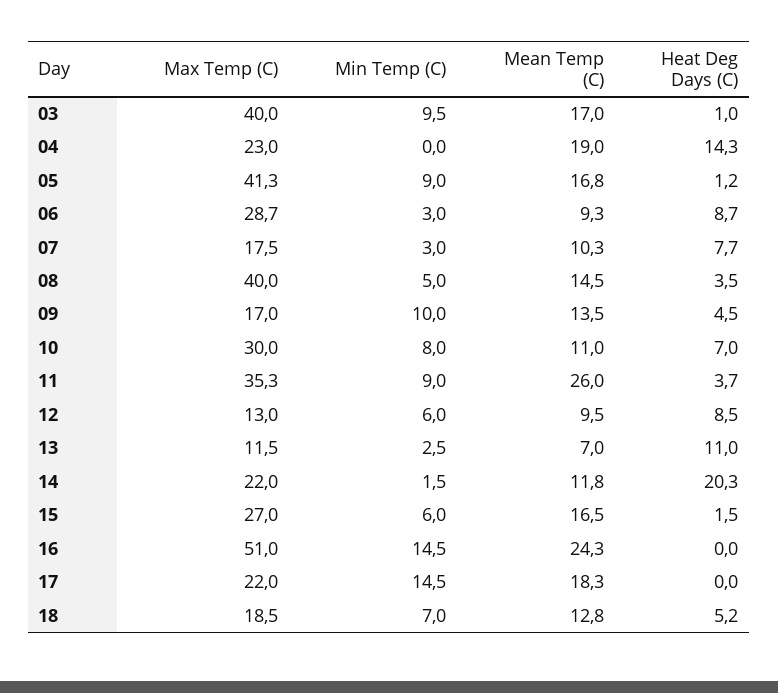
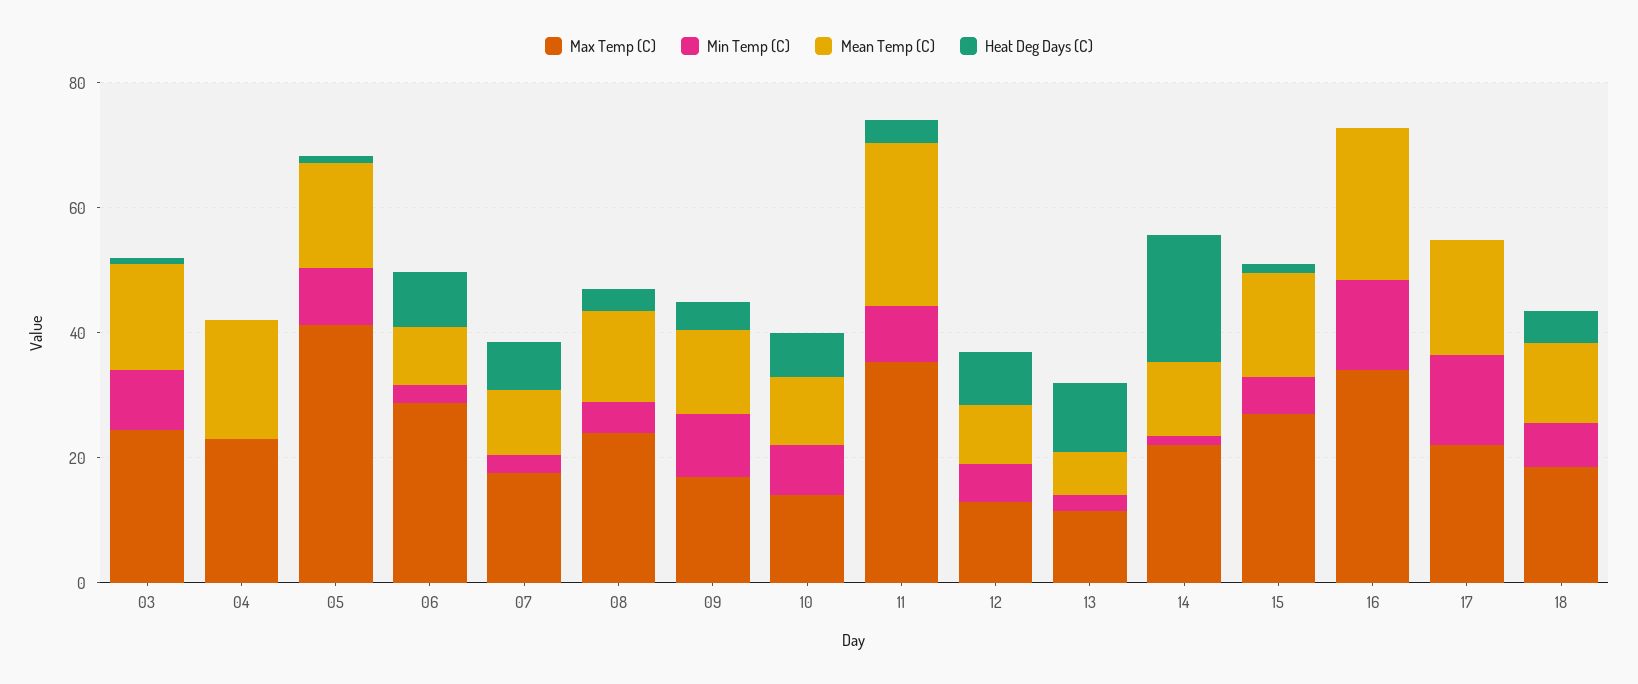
  {
    "Max Temp (C)": {
-     "03": 40,
+     "03": 25,
      "04": 23,
      "05": 41.3,
      "06": 28.7,
      "07": 17.5,
-     "08": 40,
+     "08": 25,
      "09": 17,
-     "10": 30,
+     "10": 15,
      "11": 35.3,
      "12": 13,
      "13": 11.5,
      "14": 22,
      "15": 27,
-     "16": 51,
+     "16": 35,
      "17": 22,
      "18": 18.5
    },
    "Min Temp (C)": {
      "03": 9.5,
      "04": 0,
      "05": 9,
      "06": 3,
      "07": 3,
      "08": 5,
      "09": 10,
      "10": 8,
      "11": 9,
      "12": 6,
      "13": 2.5,
      "14": 1.5,
      "15": 6,
      "16": 14.5,
      "17": 14.5,
      "18": 7
    },
    "Mean Temp (C)": {
      "03": 17,
      "04": 19,
      "05": 16.8,
      "06": 9.3,
      "07": 10.3,
      "08": 14.5,
      "09": 13.5,
      "10": 11,
      "11": 26,
      "12": 9.5,
      "13": 7,
      "14": 11.8,
      "15": 16.5,
      "16": 24.3,
      "17": 18.3,
      "18": 12.8
    },
    "Heat Deg Days (C)": {
      "03": 1,
-     "04": 14.3,
+     "04": 0,
      "05": 1.2,
      "06": 8.7,
      "07": 7.7,
      "08": 3.5,
      "09": 4.5,
      "10": 7,
      "11": 3.7,
      "12": 8.5,
      "13": 11,
      "14": 20.3,
      "15": 1.5,
      "16": 0,
      "17": 0,
      "18": 5.2
    }
  }

